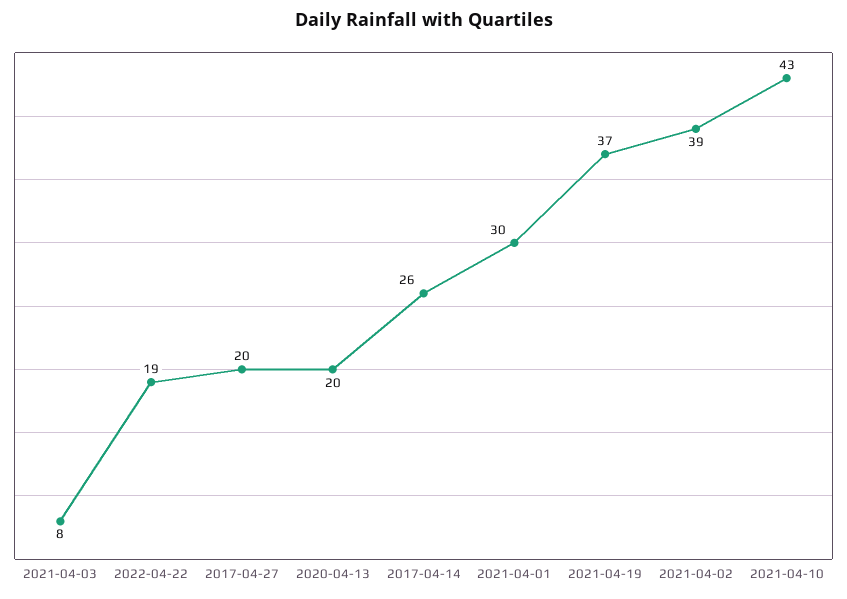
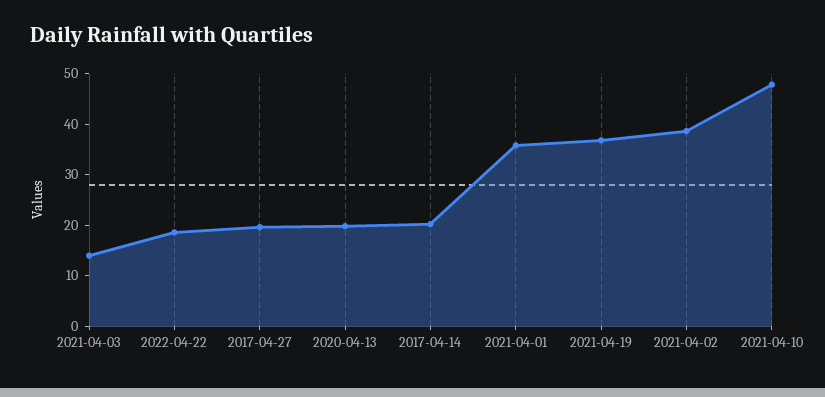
  {
-   "2021-04-03": 8,
+   "2021-04-03": 14,
    "2022-04-22": 19,
    "2017-04-27": 20,
    "2020-04-13": 20,
-   "2017-04-14": 26,
+   "2017-04-14": 20,
-   "2021-04-01": 30,
+   "2021-04-01": 36,
    "2021-04-19": 37,
    "2021-04-02": 39,
-   "2021-04-10": 43
+   "2021-04-10": 48
  }

